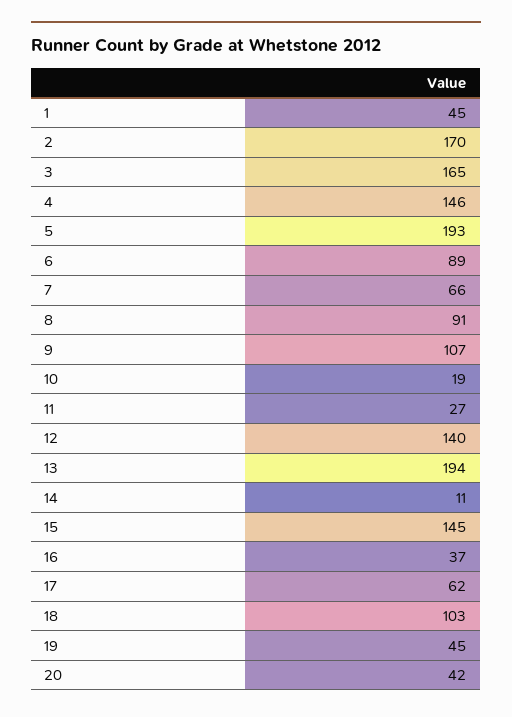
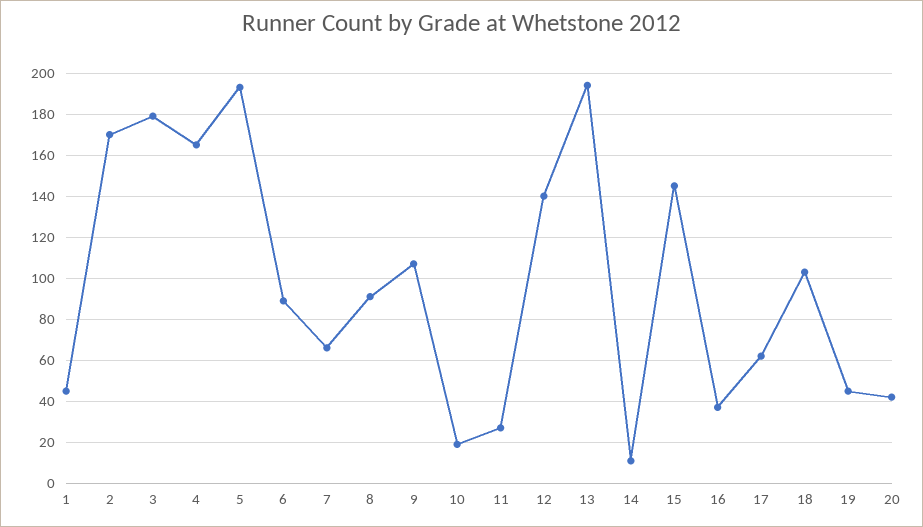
  {
    "1": 45,
    "2": 170,
-   "3": 165,
+   "3": 180,
-   "4": 146,
+   "4": 165,
    "5": 193,
    "6": 89,
    "7": 66,
    "8": 91,
    "9": 107,
    "10": 19,
    "11": 27,
    "12": 140,
    "13": 194,
    "14": 11,
    "15": 145,
    "16": 37,
    "17": 62,
    "18": 103,
    "19": 45,
    "20": 42
  }

